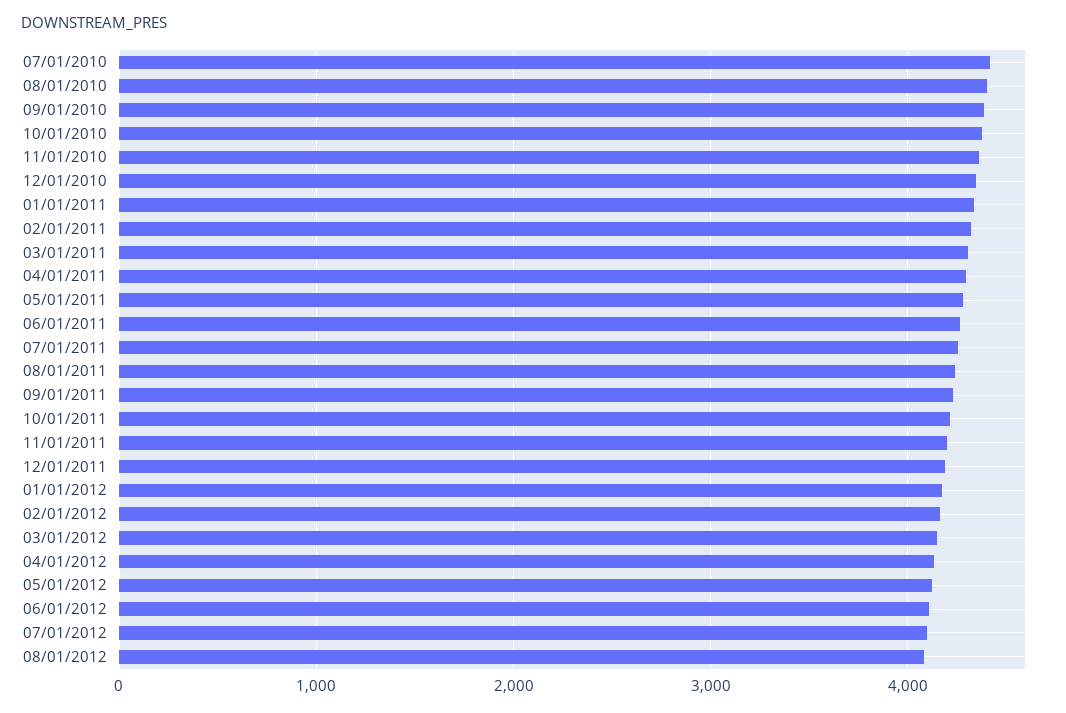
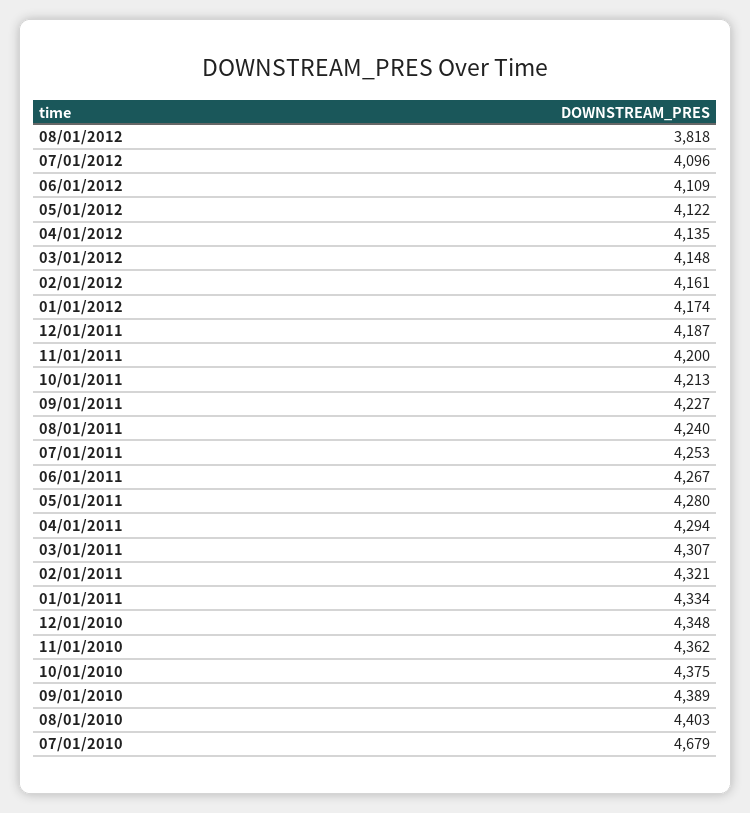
  {
-   "07/01/2010": 4400,
+   "07/01/2010": 4679,
    "08/01/2010": 4403,
    "09/01/2010": 4389,
    "10/01/2010": 4375,
    "11/01/2010": 4362,
    "12/01/2010": 4348,
    "01/01/2011": 4334,
    "02/01/2011": 4321,
    "03/01/2011": 4307,
    "04/01/2011": 4294,
    "05/01/2011": 4280,
    "06/01/2011": 4267,
    "07/01/2011": 4253,
    "08/01/2011": 4240,
    "09/01/2011": 4227,
    "10/01/2011": 4213,
    "11/01/2011": 4200,
    "12/01/2011": 4187,
    "01/01/2012": 4174,
    "02/01/2012": 4161,
    "03/01/2012": 4148,
    "04/01/2012": 4135,
    "05/01/2012": 4122,
    "06/01/2012": 4109,
    "07/01/2012": 4096,
-   "08/01/2012": 4100
+   "08/01/2012": 3818
  }

